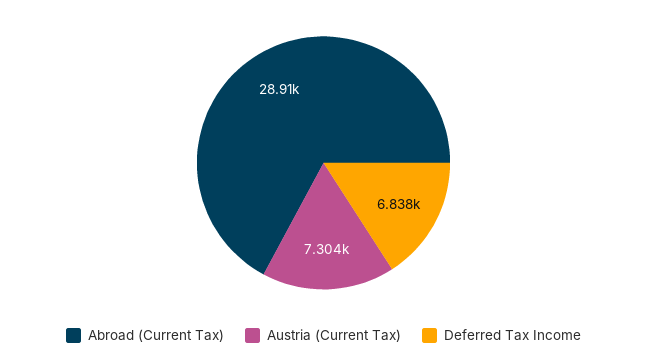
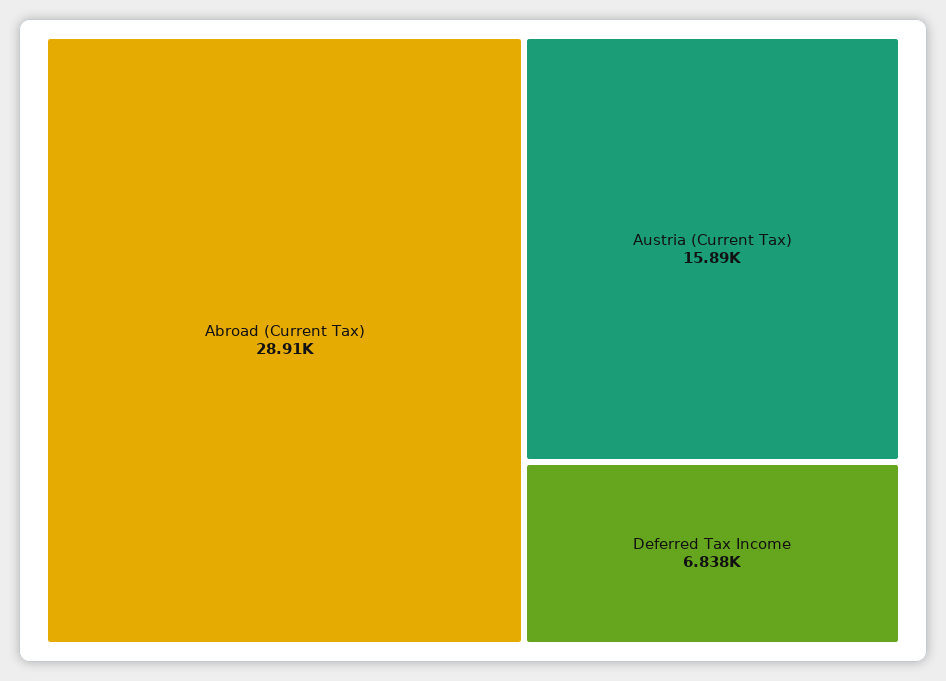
  {
    "Abroad (Current Tax)": 28910,
-   "Austria (Current Tax)": 7304,
+   "Austria (Current Tax)": 15890,
    "Deferred Tax Income": 6838
  }

